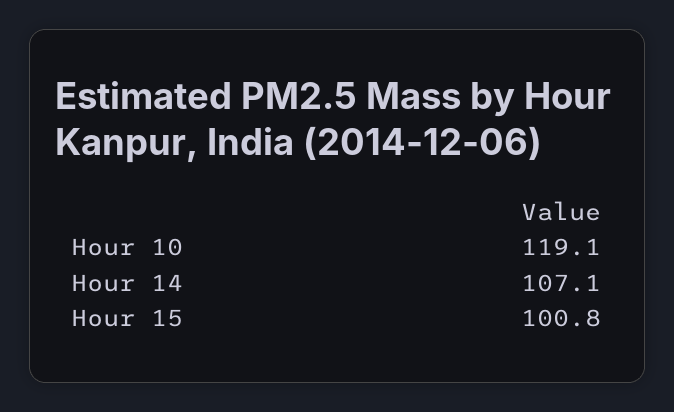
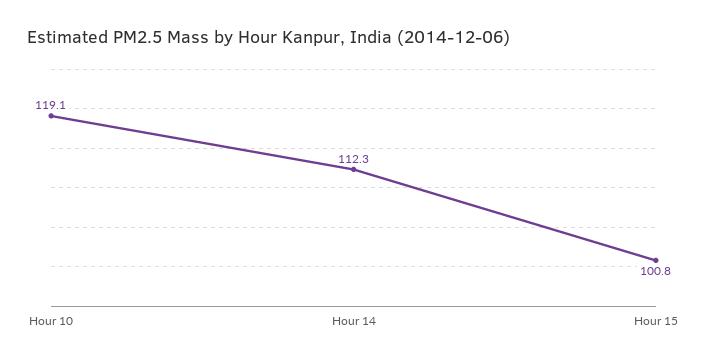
  {
    "Hour 10": 119.1,
-   "Hour 14": 107.1,
+   "Hour 14": 112.3,
    "Hour 15": 100.8
  }

